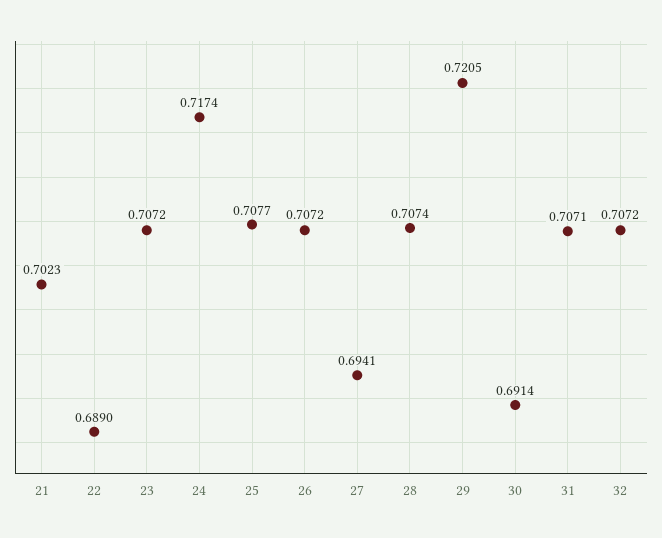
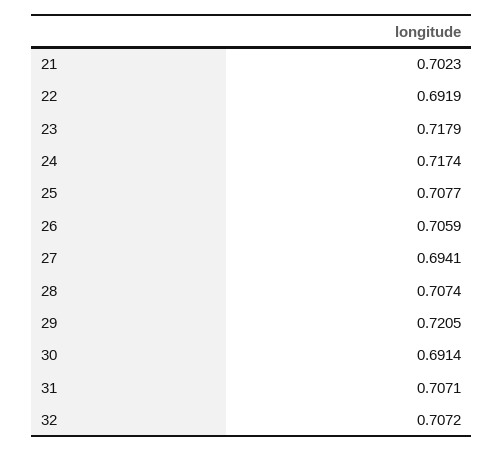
  {
    "21": 0.7023,
-   "22": 0.689,
+   "22": 0.6919,
-   "23": 0.7072,
+   "23": 0.7179,
    "24": 0.7174,
    "25": 0.7077,
-   "26": 0.7072,
+   "26": 0.7059,
    "27": 0.6941,
    "28": 0.7074,
    "29": 0.7205,
    "30": 0.6914,
    "31": 0.7071,
    "32": 0.7072
  }

